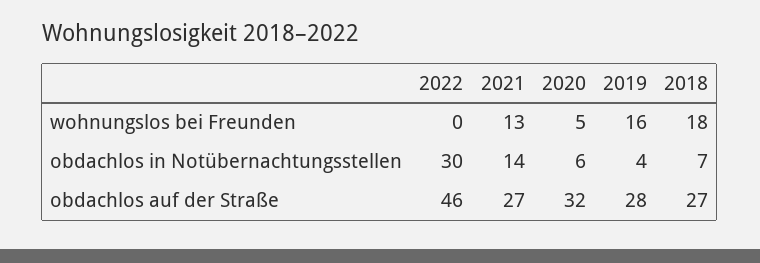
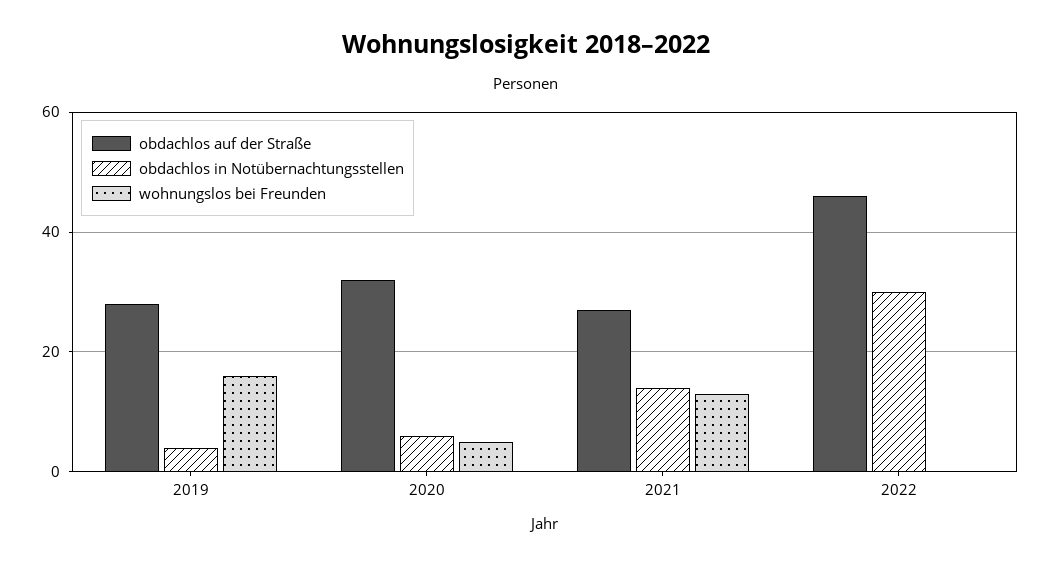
  {
    "wohnungslos bei Freunden": {
      "2022": 0,
      "2021": 13,
      "2020": 5,
-     "2019": 16,
+     "2019": 16
-     "2018": 18
    },
    "obdachlos in Notübernachtungsstellen": {
      "2022": 30,
      "2021": 14,
      "2020": 6,
-     "2019": 4,
+     "2019": 4
-     "2018": 7
    },
    "obdachlos auf der Straße": {
      "2022": 46,
      "2021": 27,
      "2020": 32,
-     "2019": 28,
+     "2019": 28
-     "2018": 27
    }
  }

